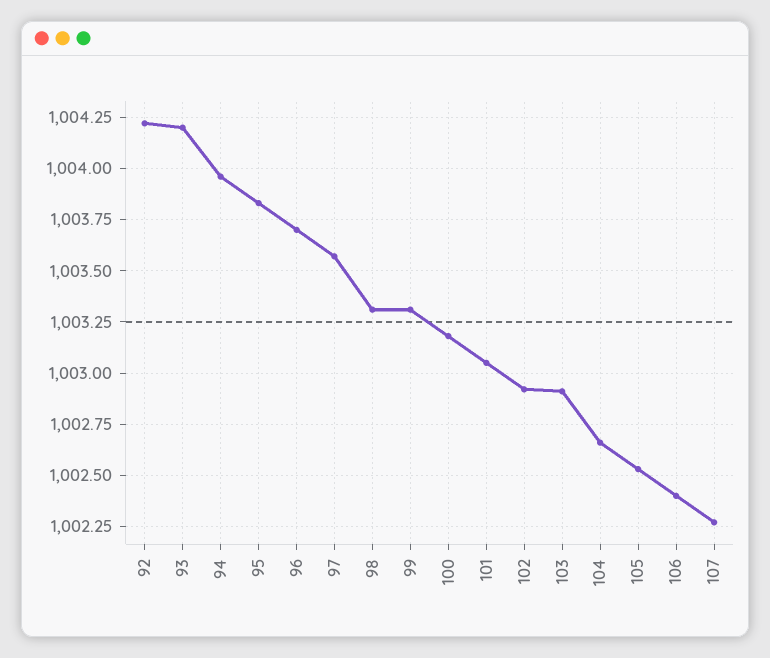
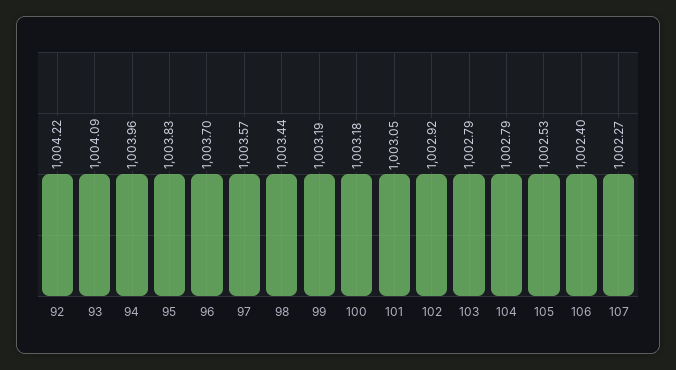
  {
    "92": 1004.22,
-   "93": 1004.2,
+   "93": 1004.09,
    "94": 1003.96,
    "95": 1003.83,
    "96": 1003.7,
    "97": 1003.57,
-   "98": 1003.3,
+   "98": 1003.44,
-   "99": 1003.3,
+   "99": 1003.19,
    "100": 1003.18,
    "101": 1003.05,
    "102": 1002.92,
-   "103": 1002.9,
+   "103": 1002.79,
-   "104": 1002.65,
+   "104": 1002.79,
    "105": 1002.53,
    "106": 1002.4,
    "107": 1002.27
  }

